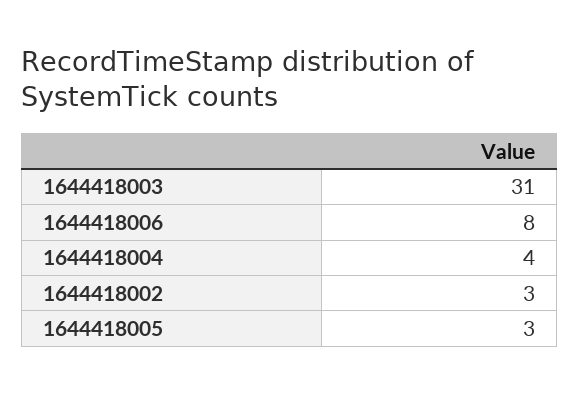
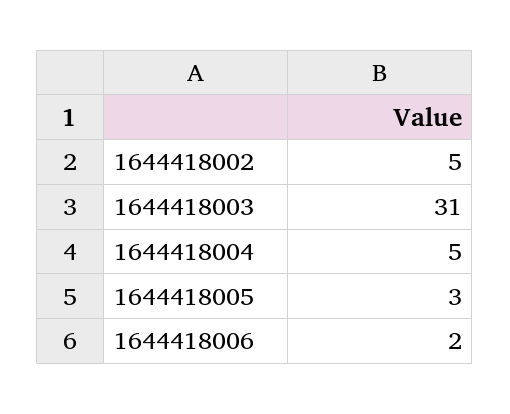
  {
    "1644418003": 31,
-   "1644418006": 8,
+   "1644418006": 2,
-   "1644418004": 4,
+   "1644418004": 5,
-   "1644418002": 3,
+   "1644418002": 5,
    "1644418005": 3
  }

